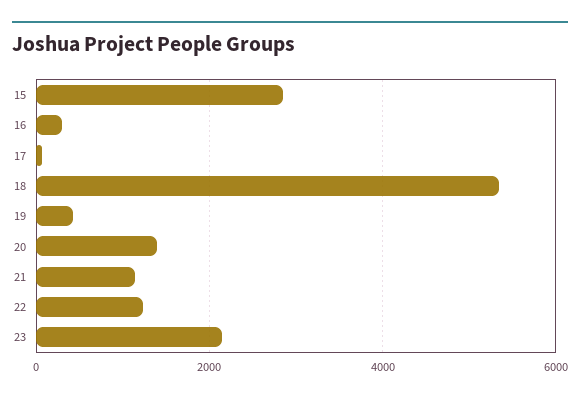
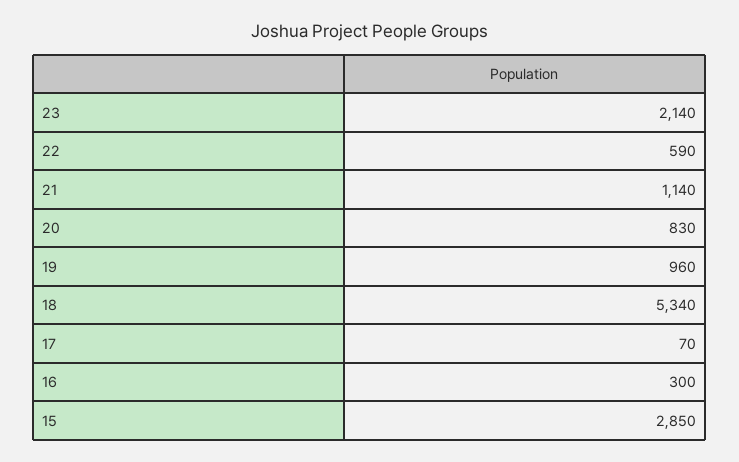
  {
    "15": 2850,
    "16": 300,
    "17": 70,
    "18": 5340,
-   "19": 400,
+   "19": 960,
-   "20": 1400,
+   "20": 830,
    "21": 1140,
-   "22": 1200,
+   "22": 590,
    "23": 2140
  }

